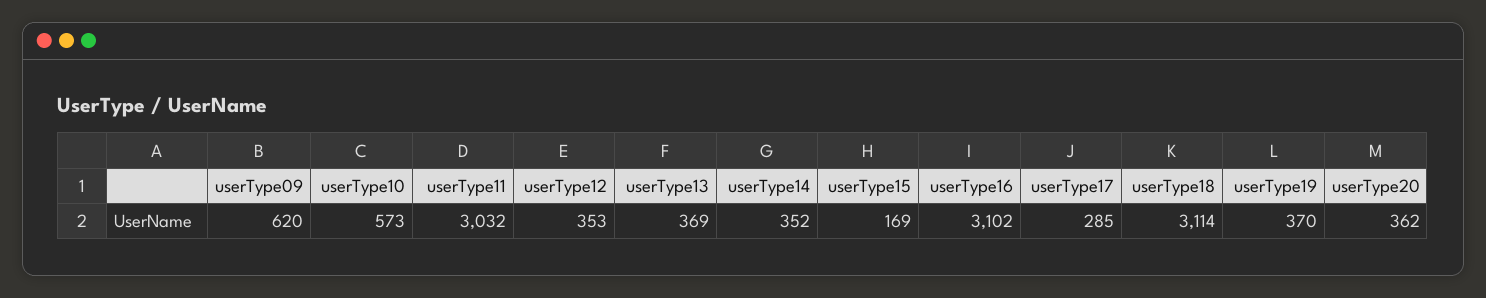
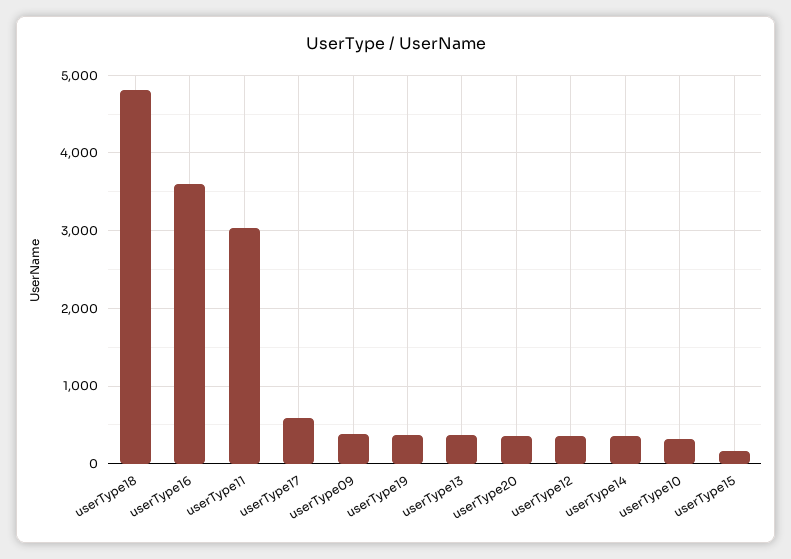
  {
-   "userType09": 620,
+   "userType09": 400,
-   "userType10": 573,
+   "userType10": 300,
    "userType11": 3032,
    "userType12": 353,
    "userType13": 369,
    "userType14": 352,
    "userType15": 169,
-   "userType16": 3102,
+   "userType16": 3600,
-   "userType17": 285,
+   "userType17": 600,
-   "userType18": 3114,
+   "userType18": 4800,
    "userType19": 370,
    "userType20": 362
  }

